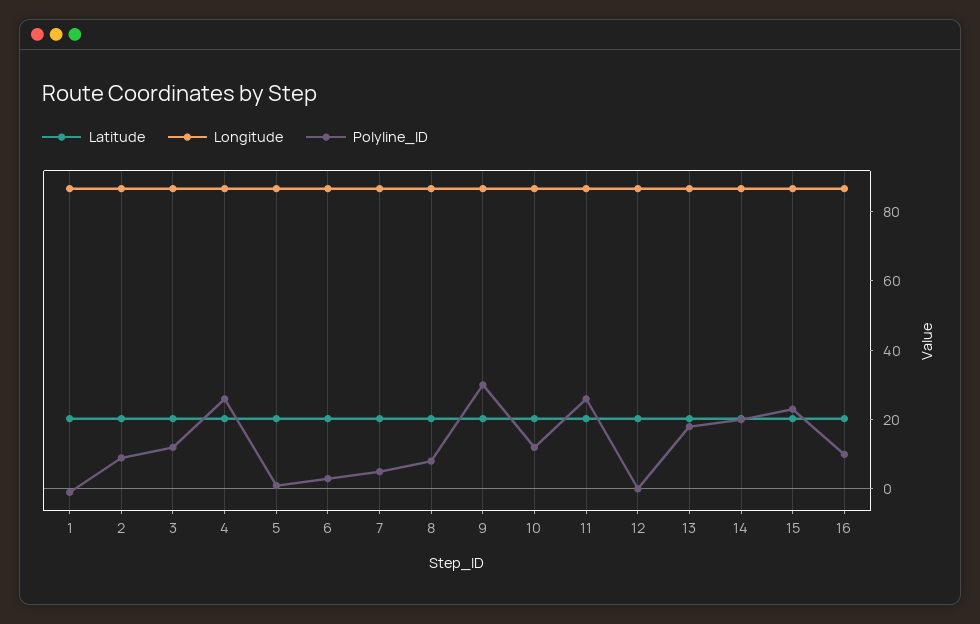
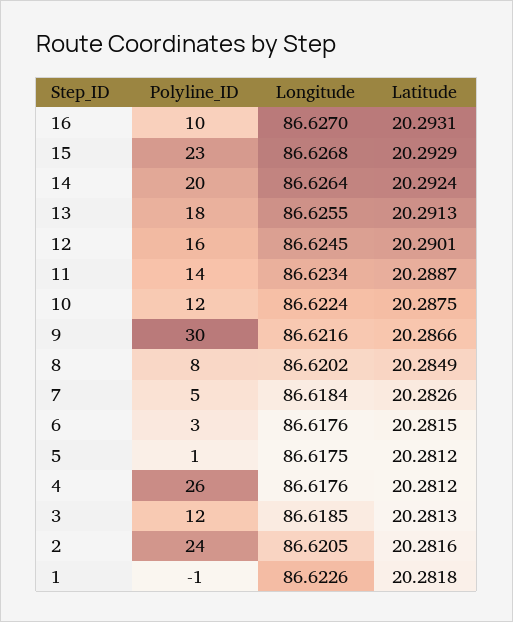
  {
    "Latitude": {
      "1": 20.2818,
      "2": 20.2816,
      "3": 20.2813,
      "4": 20.2812,
      "5": 20.2812,
      "6": 20.2815,
      "7": 20.2826,
      "8": 20.2849,
      "9": 20.2866,
      "10": 20.2875,
      "11": 20.2887,
      "12": 20.2901,
      "13": 20.2913,
      "14": 20.2924,
      "15": 20.2929,
      "16": 20.2931
    },
    "Longitude": {
      "1": 86.6226,
      "2": 86.6205,
      "3": 86.6185,
      "4": 86.6176,
      "5": 86.6175,
      "6": 86.6176,
      "7": 86.6184,
      "8": 86.6202,
      "9": 86.6216,
      "10": 86.6224,
      "11": 86.6234,
      "12": 86.6245,
      "13": 86.6255,
      "14": 86.6264,
      "15": 86.6268,
      "16": 86.627
    },
    "Polyline_ID": {
      "1": -1,
-     "2": 10,
+     "2": 24,
      "3": 12,
      "4": 26,
      "5": 1,
      "6": 3,
      "7": 5,
      "8": 8,
      "9": 30,
      "10": 12,
-     "11": 25,
+     "11": 14,
-     "12": 0,
+     "12": 16,
      "13": 18,
      "14": 20,
      "15": 23,
      "16": 10
    }
  }

